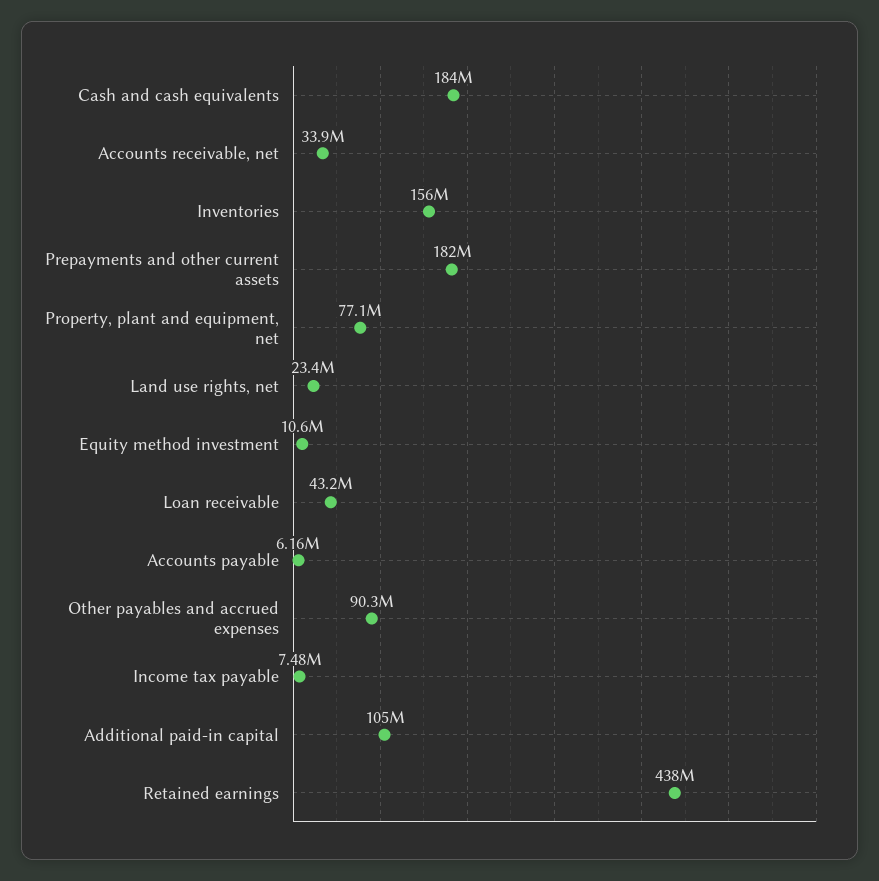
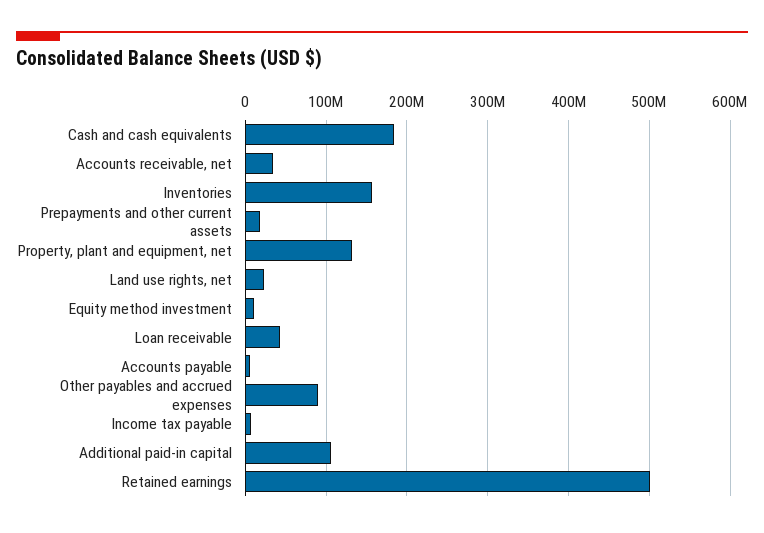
  {
    "Cash and cash equivalents": 184000000,
    "Accounts receivable, net": 33900000,
    "Inventories": 156000000,
-   "Prepayments and other current assets": 182000000,
+   "Prepayments and other current assets": 20000000,
-   "Property, plant and equipment, net": 77100000,
+   "Property, plant and equipment, net": 130000000,
    "Land use rights, net": 23400000,
    "Equity method investment": 10600000,
    "Loan receivable": 43200000,
    "Accounts payable": 6160000,
    "Other payables and accrued expenses": 90300000,
    "Income tax payable": 7480000,
    "Additional paid-in capital": 105000000,
-   "Retained earnings": 438000000
+   "Retained earnings": 500000000
  }

